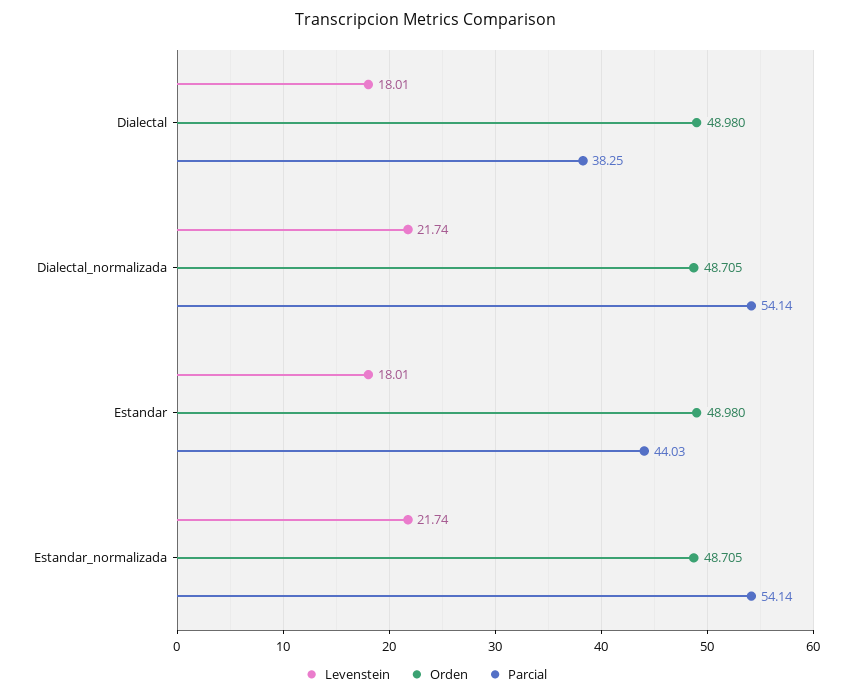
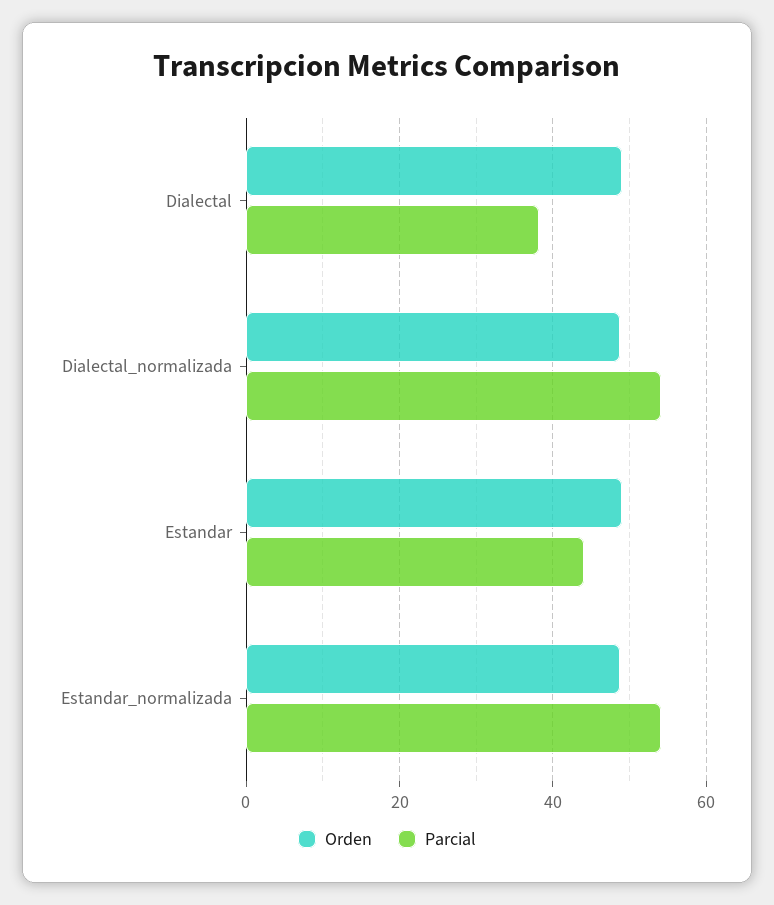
  {
-   "Levenstein": {
-     "Dialectal": 18.01,
-     "Dialectal_normalizada": 21.74,
-     "Estandar": 18.01,
-     "Estandar_normalizada": 21.74
-   },
    "Orden": {
      "Dialectal": 48.98,
      "Dialectal_normalizada": 48.705,
      "Estandar": 48.98,
      "Estandar_normalizada": 48.705
    },
    "Parcial": {
      "Dialectal": 38.25,
      "Dialectal_normalizada": 54.14,
      "Estandar": 44.03,
      "Estandar_normalizada": 54.14
    }
  }

